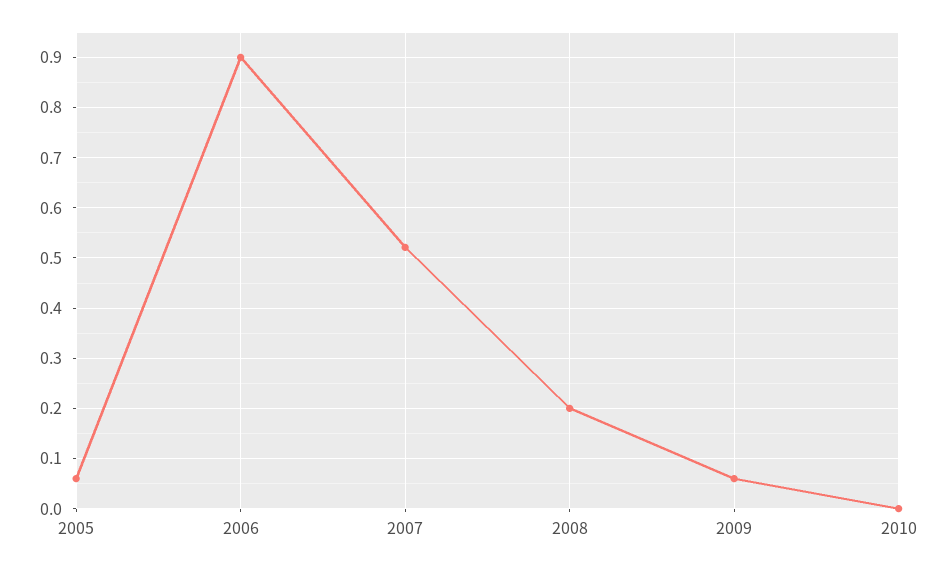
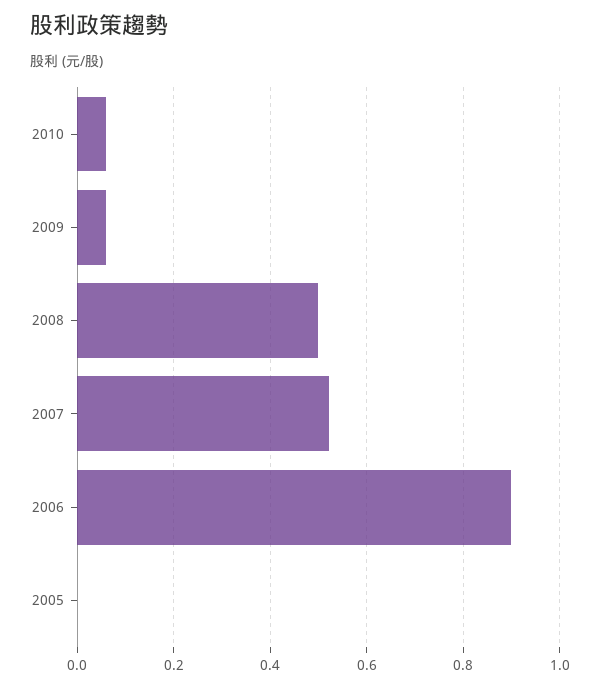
  {
-   "2005": 0.06,
+   "2005": 0,
    "2006": 0.9,
    "2007": 0.52,
-   "2008": 0.2,
+   "2008": 0.5,
    "2009": 0.06,
-   "2010": 0
+   "2010": 0.06
  }

